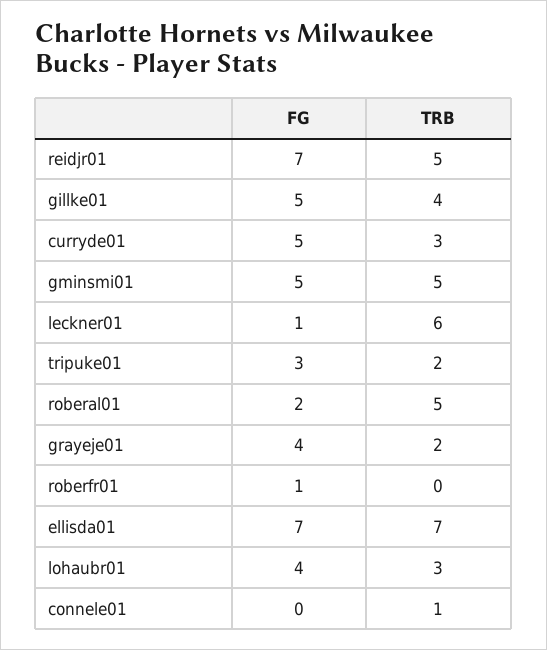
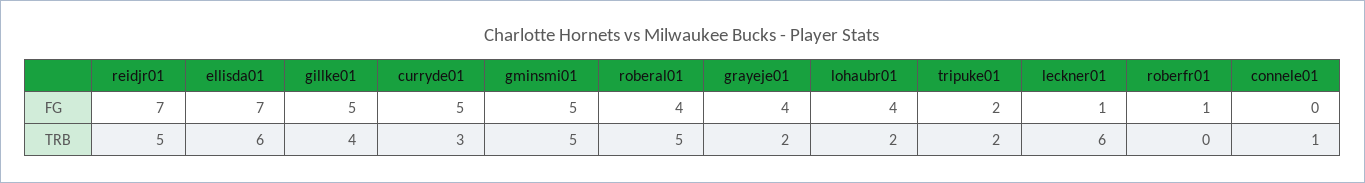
  {
    "FG": {
      "reidjr01": 7,
      "gillke01": 5,
      "curryde01": 5,
      "gminsmi01": 5,
      "leckner01": 1,
-     "tripuke01": 3,
+     "tripuke01": 2,
-     "roberal01": 2,
+     "roberal01": 4,
      "grayeje01": 4,
      "roberfr01": 1,
      "ellisda01": 7,
      "lohaubr01": 4,
      "connele01": 0
    },
    "TRB": {
      "reidjr01": 5,
      "gillke01": 4,
      "curryde01": 3,
      "gminsmi01": 5,
      "leckner01": 6,
      "tripuke01": 2,
      "roberal01": 5,
      "grayeje01": 2,
      "roberfr01": 0,
-     "ellisda01": 7,
+     "ellisda01": 6,
-     "lohaubr01": 3,
+     "lohaubr01": 2,
      "connele01": 1
    }
  }

